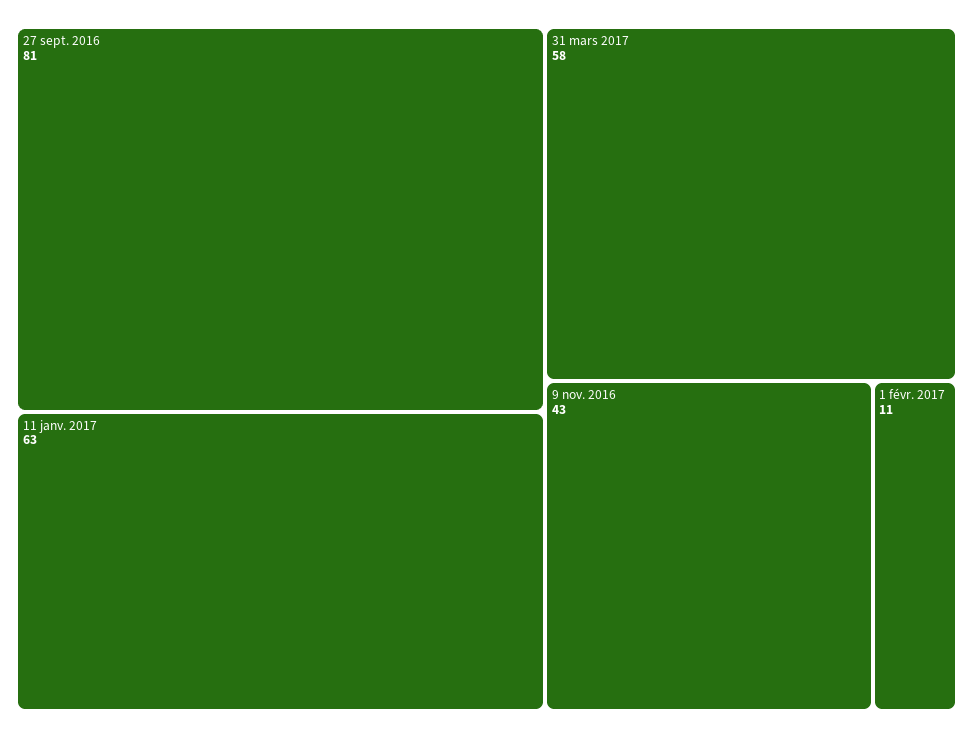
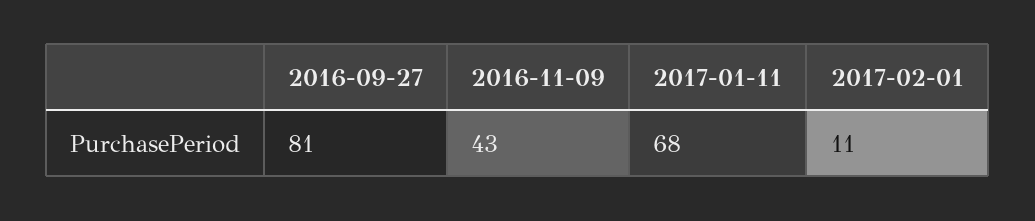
  {
    "27 sept. 2016": 81,
-   "11 janv. 2017": 63,
+   "11 janv. 2017": 68,
-   "31 mars 2017": 58,
    "9 nov. 2016": 43,
    "1 févr. 2017": 11
  }

